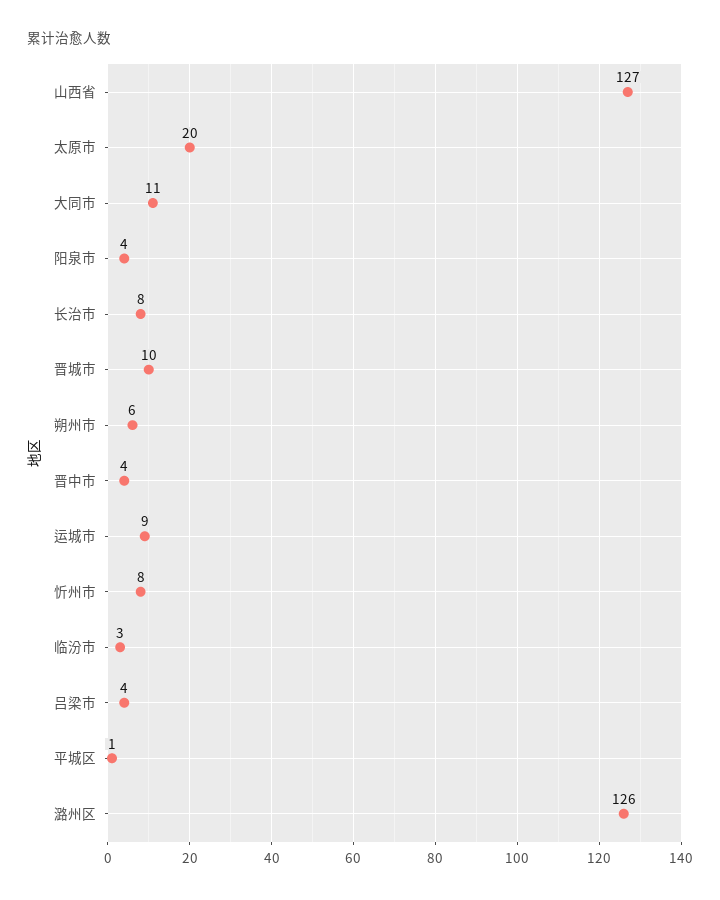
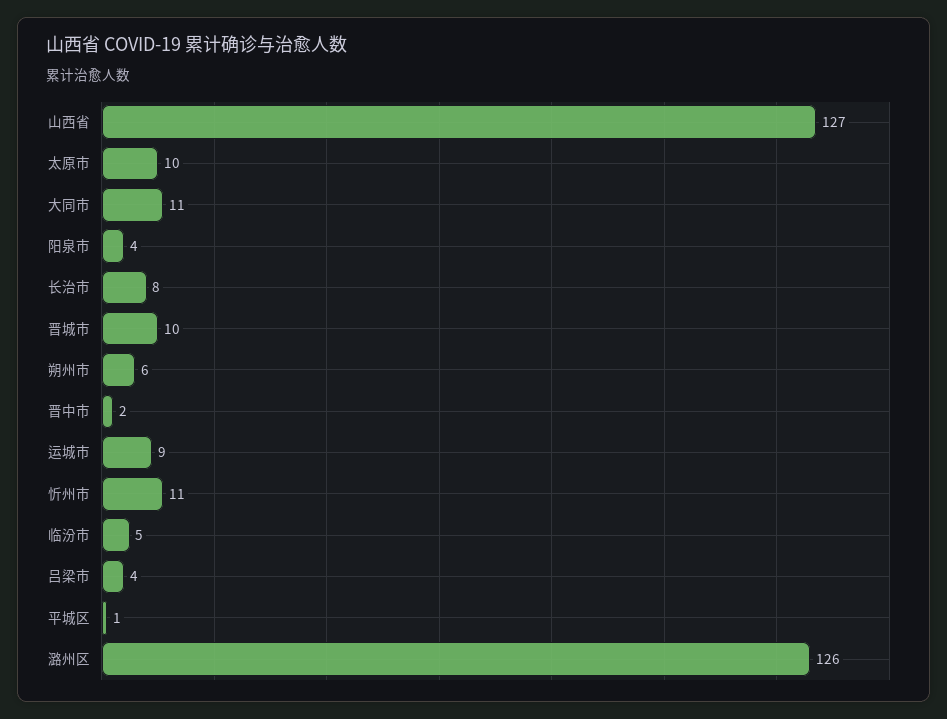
  {
    "山西省": 127,
-   "太原市": 20,
+   "太原市": 10,
    "大同市": 11,
    "阳泉市": 4,
    "长治市": 8,
    "晋城市": 10,
    "朔州市": 6,
-   "晋中市": 4,
+   "晋中市": 2,
    "运城市": 9,
-   "忻州市": 8,
+   "忻州市": 11,
-   "临汾市": 3,
+   "临汾市": 5,
    "吕梁市": 4,
    "平城区": 1,
    "潞州区": 126
  }

